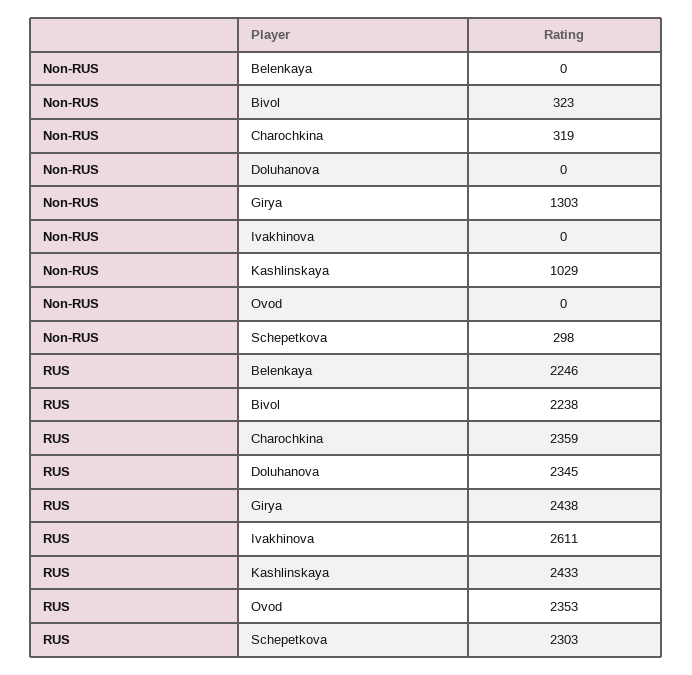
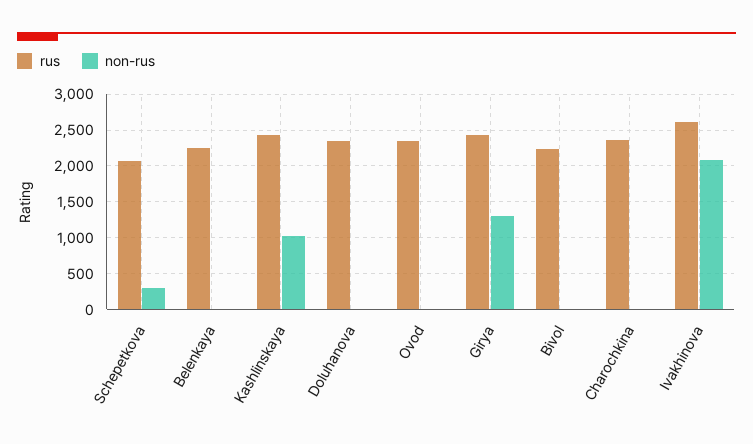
  {
    "Non-RUS": {
      "Belenkaya": 0,
-     "Bivol": 323,
+     "Bivol": 0,
-     "Charochkina": 319,
+     "Charochkina": 0,
      "Doluhanova": 0,
      "Girya": 1303,
-     "Ivakhinova": 0,
+     "Ivakhinova": 2100,
      "Kashlinskaya": 1029,
      "Ovod": 0,
      "Schepetkova": 298
    },
    "RUS": {
      "Belenkaya": 2246,
      "Bivol": 2238,
      "Charochkina": 2359,
      "Doluhanova": 2345,
      "Girya": 2438,
      "Ivakhinova": 2611,
      "Kashlinskaya": 2433,
      "Ovod": 2353,
-     "Schepetkova": 2303
+     "Schepetkova": 2100
    }
  }

